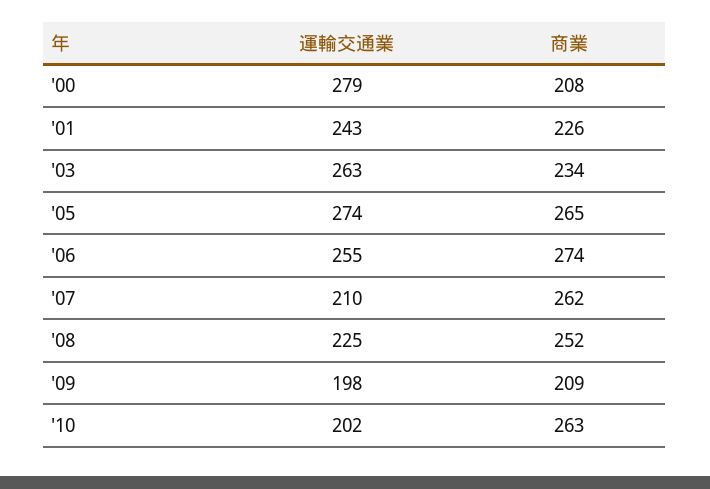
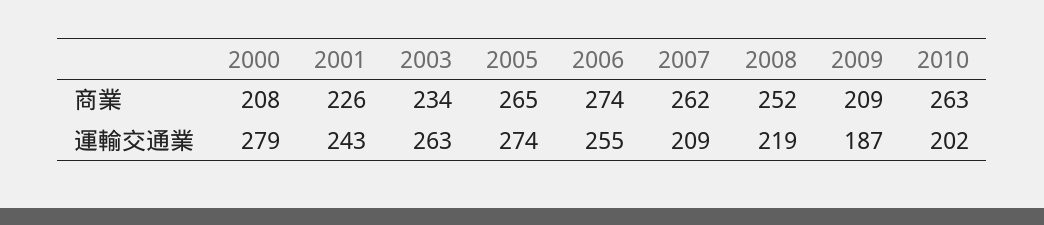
  {
    "運輸交通業": {
      "'00": 279,
      "'01": 243,
      "'03": 263,
      "'05": 274,
      "'06": 255,
-     "'07": 210,
+     "'07": 209,
-     "'08": 225,
+     "'08": 219,
-     "'09": 198,
+     "'09": 187,
      "'10": 202
    },
    "商業": {
      "'00": 208,
      "'01": 226,
      "'03": 234,
      "'05": 265,
      "'06": 274,
      "'07": 262,
      "'08": 252,
      "'09": 209,
      "'10": 263
    }
  }

